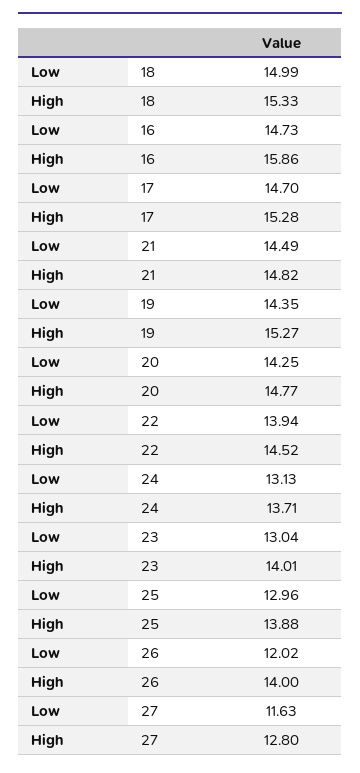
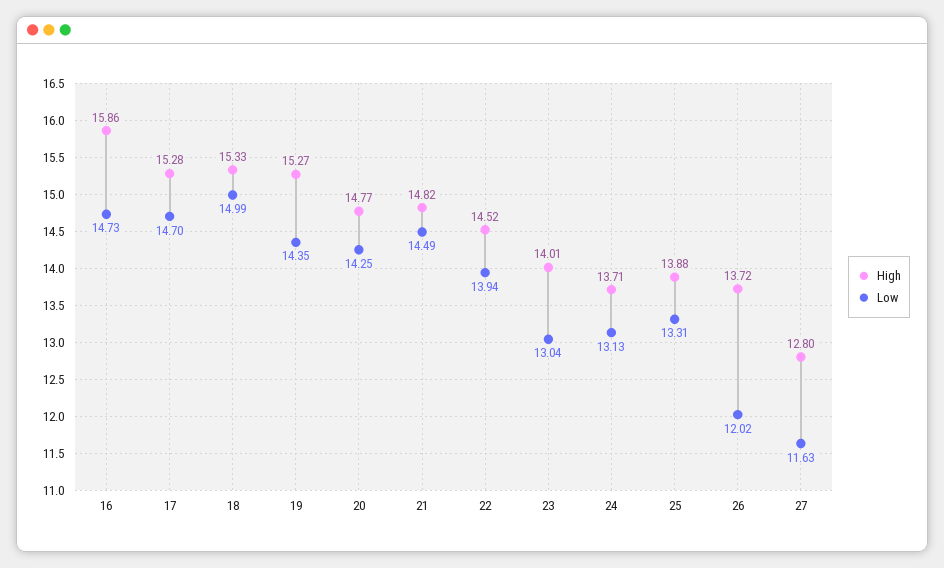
  {
    "Low": {
      "18": 14.99,
      "16": 14.73,
      "17": 14.7,
      "21": 14.49,
      "19": 14.35,
      "20": 14.25,
      "22": 13.94,
      "24": 13.13,
      "23": 13.04,
-     "25": 12.96,
+     "25": 13.31,
      "26": 12.02,
      "27": 11.63
    },
    "High": {
      "18": 15.33,
      "16": 15.86,
      "17": 15.28,
      "21": 14.82,
      "19": 15.27,
      "20": 14.77,
      "22": 14.52,
      "24": 13.71,
      "23": 14.01,
      "25": 13.88,
-     "26": 14,
+     "26": 13.72,
      "27": 12.8
    }
  }

